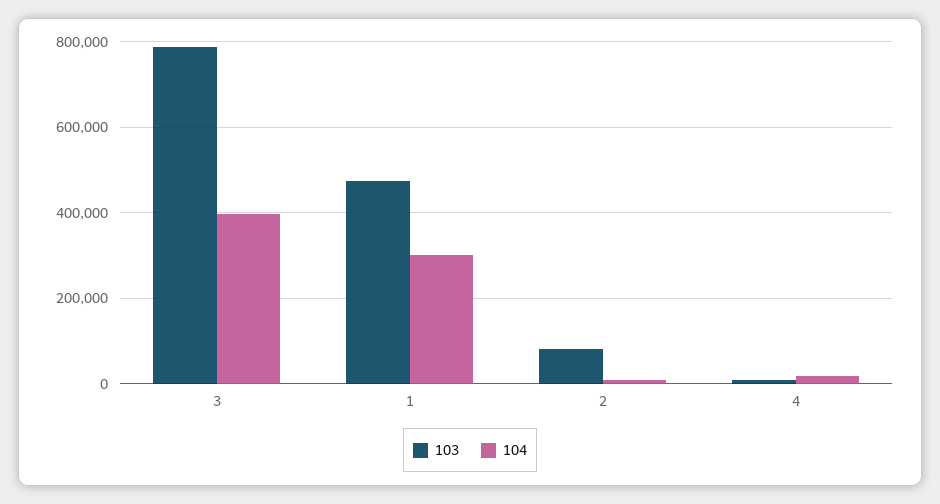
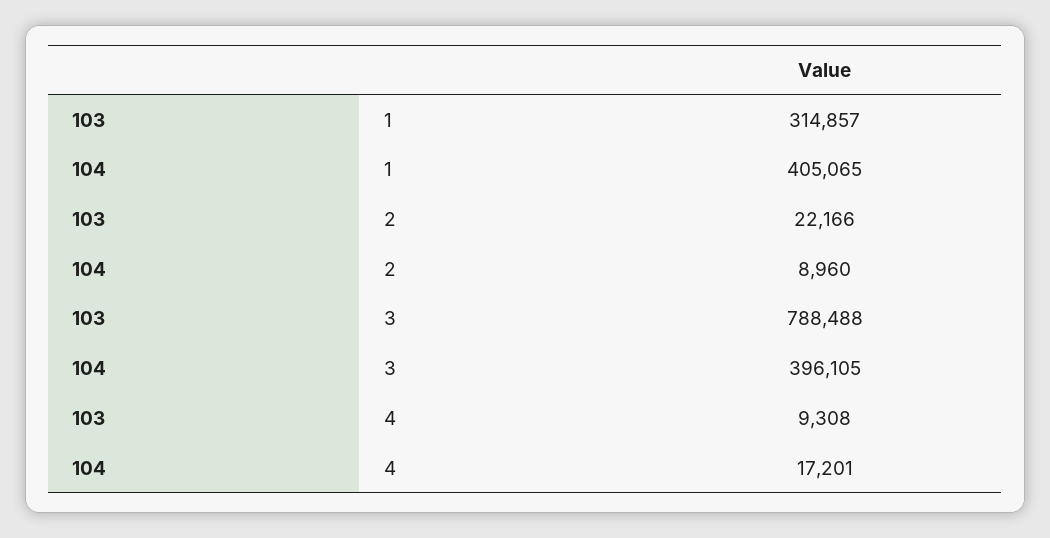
  {
    "103": {
      "3": 788488,
-     "1": 480000,
+     "1": 314857,
-     "2": 80000,
+     "2": 22166,
      "4": 9308
    },
    "104": {
      "3": 396105,
-     "1": 300000,
+     "1": 405065,
      "2": 8960,
      "4": 17201
    }
  }

